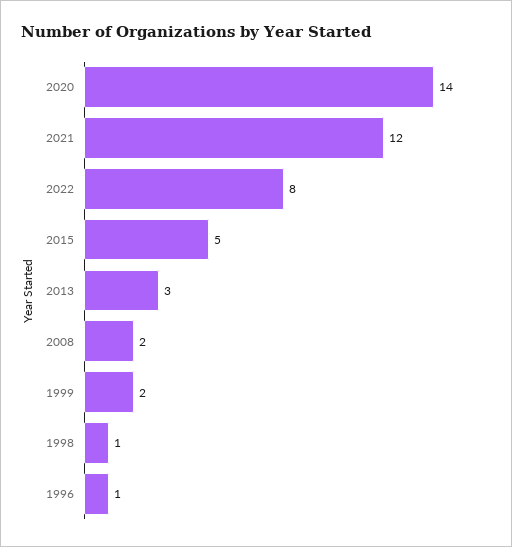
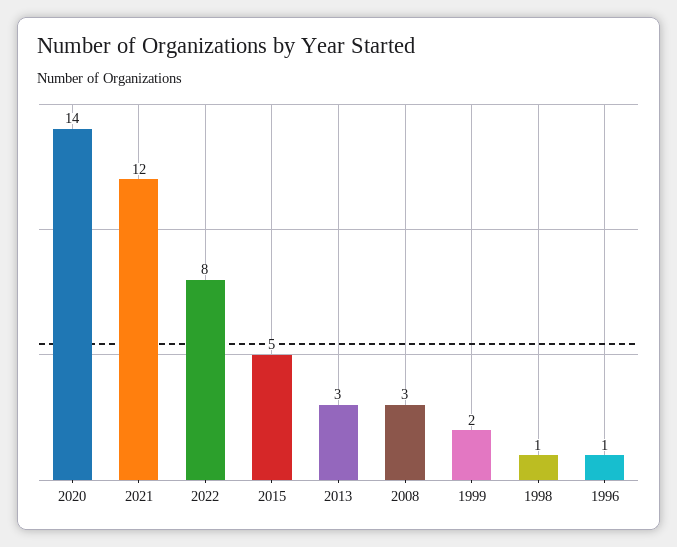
  {
    "2020": 14,
    "2021": 12,
    "2022": 8,
    "2015": 5,
    "2013": 3,
-   "2008": 2,
+   "2008": 3,
    "1999": 2,
    "1998": 1,
    "1996": 1
  }

